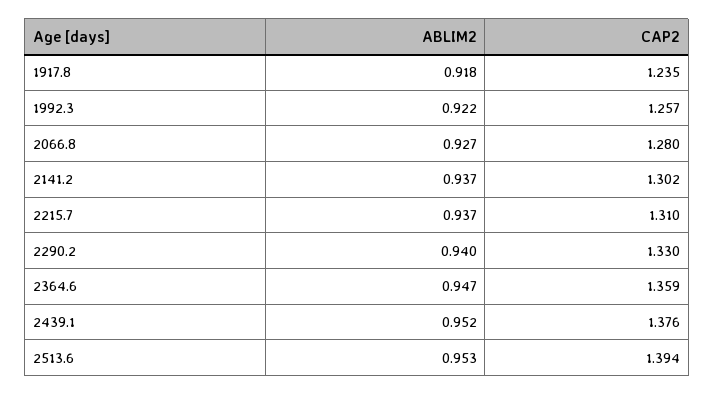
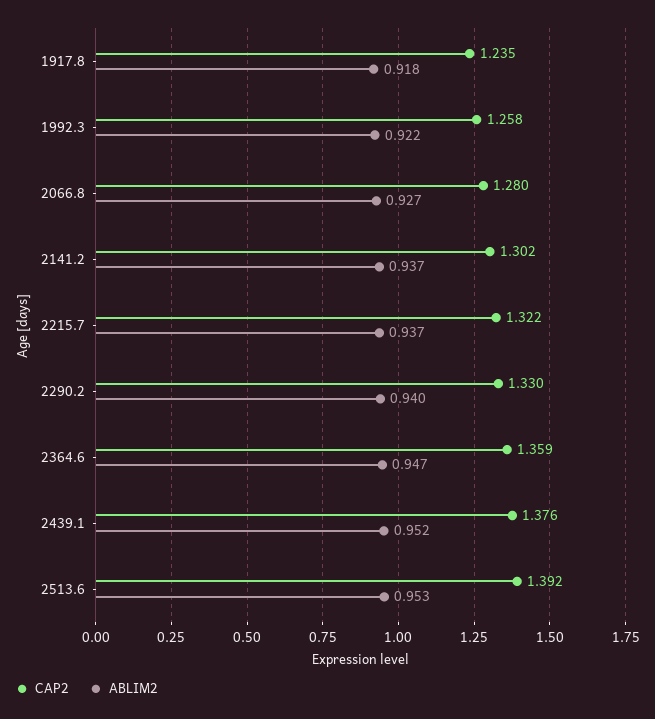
  {
    "ABLIM2": {
      "1917.8": 0.918,
      "1992.3": 0.922,
      "2066.8": 0.927,
      "2141.2": 0.937,
      "2215.7": 0.937,
      "2290.2": 0.94,
      "2364.6": 0.947,
      "2439.1": 0.952,
      "2513.6": 0.953
    },
    "CAP2": {
      "1917.8": 1.235,
-     "1992.3": 1.257,
+     "1992.3": 1.258,
      "2066.8": 1.28,
      "2141.2": 1.302,
-     "2215.7": 1.31,
+     "2215.7": 1.322,
      "2290.2": 1.33,
      "2364.6": 1.359,
      "2439.1": 1.376,
-     "2513.6": 1.394
+     "2513.6": 1.392
    }
  }

